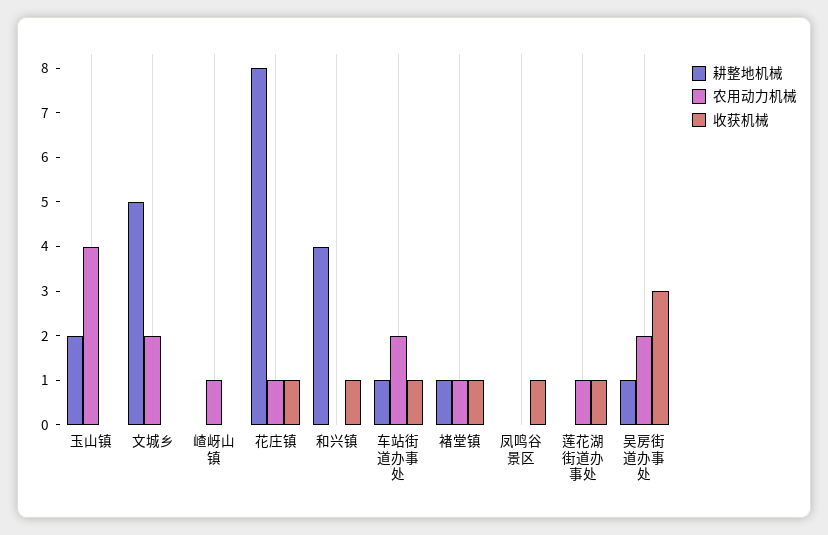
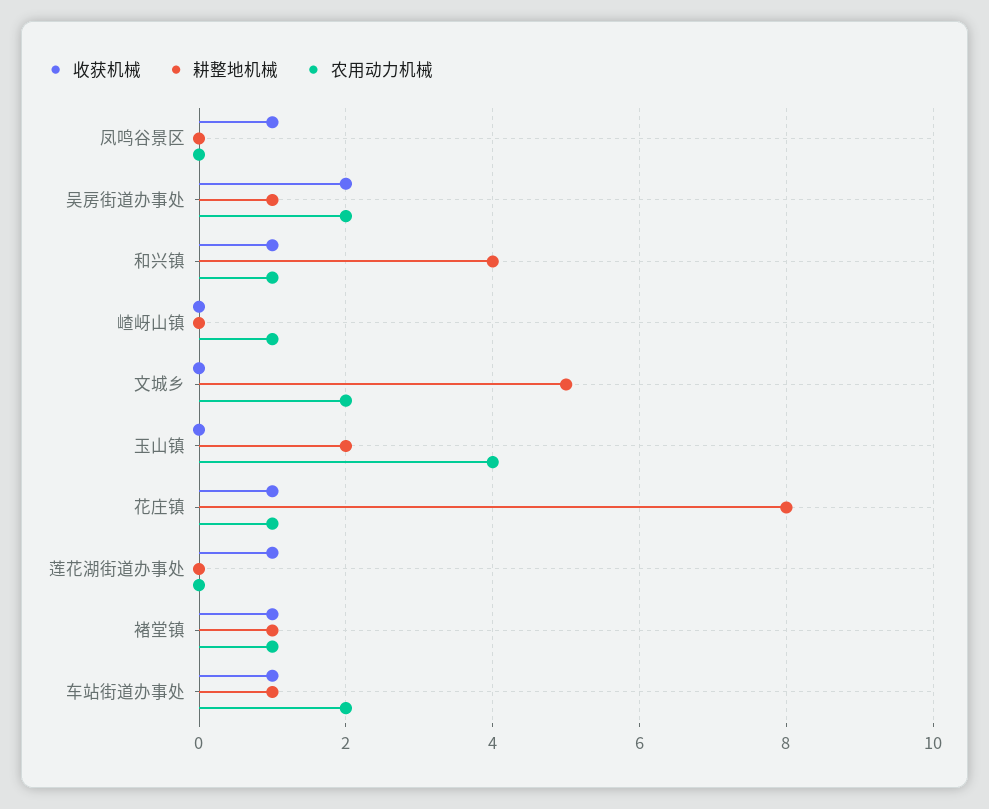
  {
    "耕整地机械": {
      "玉山镇": 2,
      "文城乡": 5,
      "嵖岈山镇": 0,
      "花庄镇": 8,
      "和兴镇": 4,
      "车站街道办事处": 1,
      "褚堂镇": 1,
      "凤鸣谷景区": 0,
      "莲花湖街道办事处": 0,
      "吴房街道办事处": 1
    },
    "农用动力机械": {
      "玉山镇": 4,
      "文城乡": 2,
      "嵖岈山镇": 1,
      "花庄镇": 1,
-     "和兴镇": 0,
+     "和兴镇": 1,
      "车站街道办事处": 2,
      "褚堂镇": 1,
      "凤鸣谷景区": 0,
-     "莲花湖街道办事处": 1,
+     "莲花湖街道办事处": 0,
      "吴房街道办事处": 2
    },
    "收获机械": {
      "玉山镇": 0,
      "文城乡": 0,
      "嵖岈山镇": 0,
      "花庄镇": 1,
      "和兴镇": 1,
      "车站街道办事处": 1,
      "褚堂镇": 1,
      "凤鸣谷景区": 1,
      "莲花湖街道办事处": 1,
-     "吴房街道办事处": 3
+     "吴房街道办事处": 2
    }
  }

